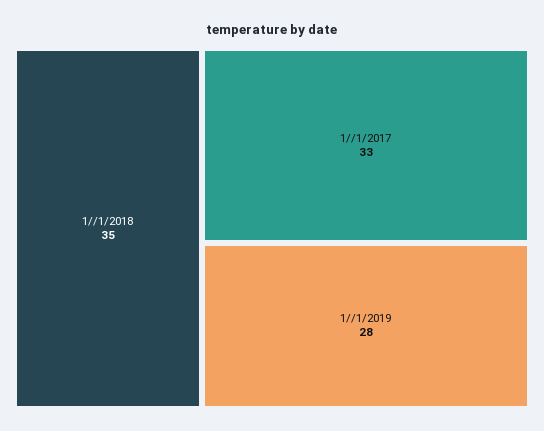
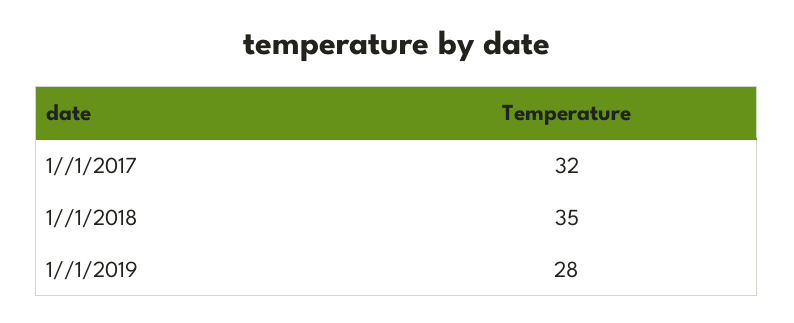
  {
    "1//1/2018": 35,
-   "1//1/2017": 33,
+   "1//1/2017": 32,
    "1//1/2019": 28
  }

